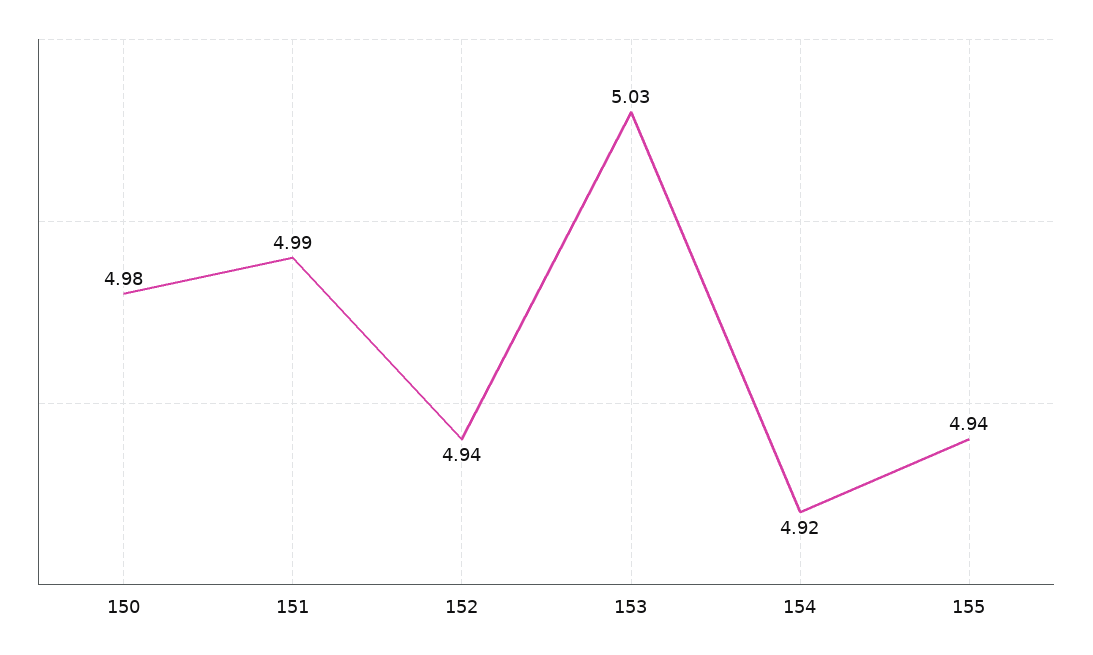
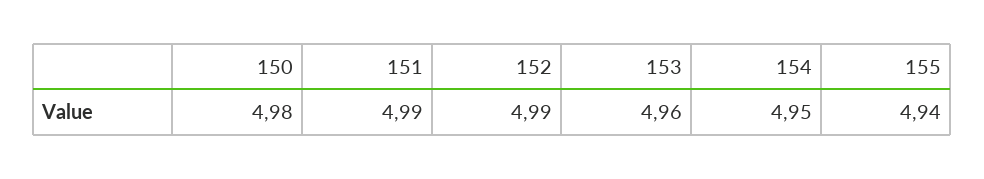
  {
    "150": 4.98,
    "151": 4.99,
-   "152": 4.94,
+   "152": 4.99,
-   "153": 5.03,
+   "153": 4.96,
-   "154": 4.92,
+   "154": 4.95,
    "155": 4.94
  }

